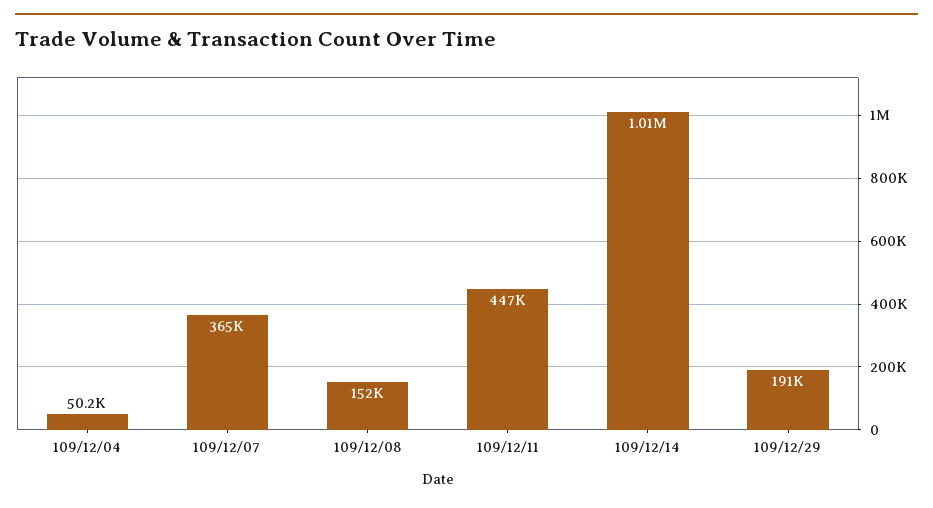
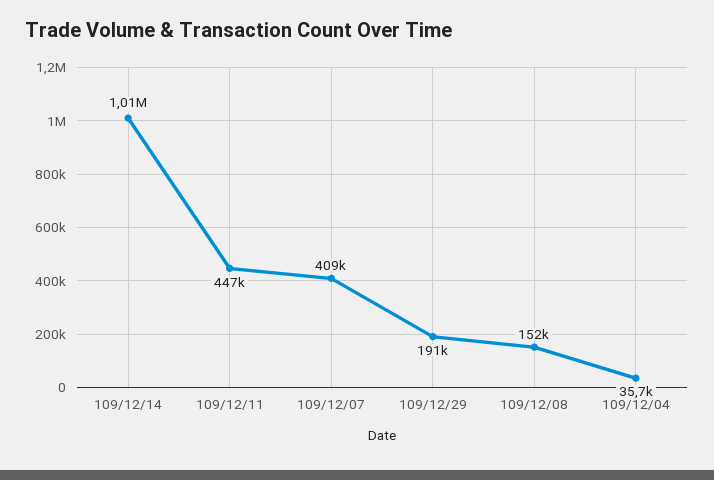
  {
-   "109/12/04": 50200,
+   "109/12/04": 35700,
-   "109/12/07": 365000,
+   "109/12/07": 409000,
    "109/12/08": 152000,
    "109/12/11": 447000,
    "109/12/14": 1010000,
    "109/12/29": 191000
  }

